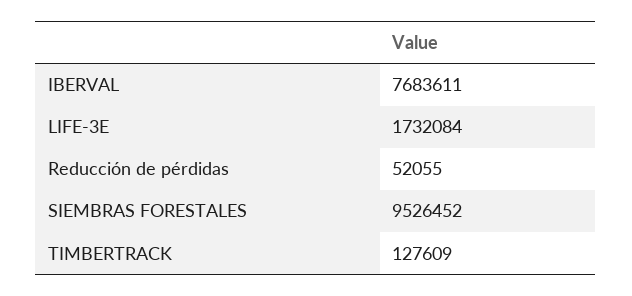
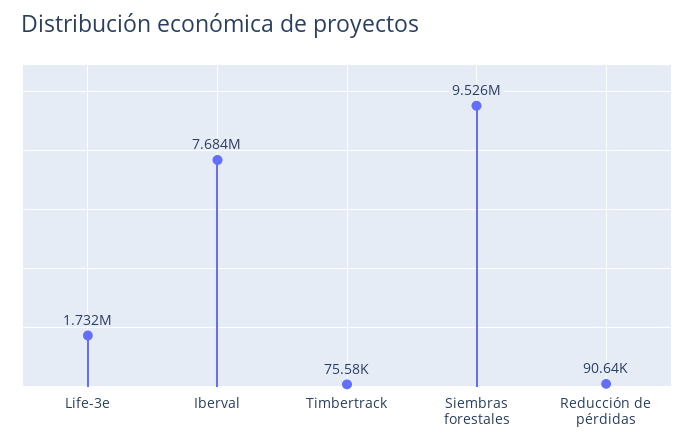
  {
    "IBERVAL": 7683611,
    "LIFE-3E": 1732084,
-   "Reducción de pérdidas": 52055,
+   "Reducción de pérdidas": 90640,
    "SIEMBRAS FORESTALES": 9526452,
-   "TIMBERTRACK": 127609
+   "TIMBERTRACK": 75580
  }

